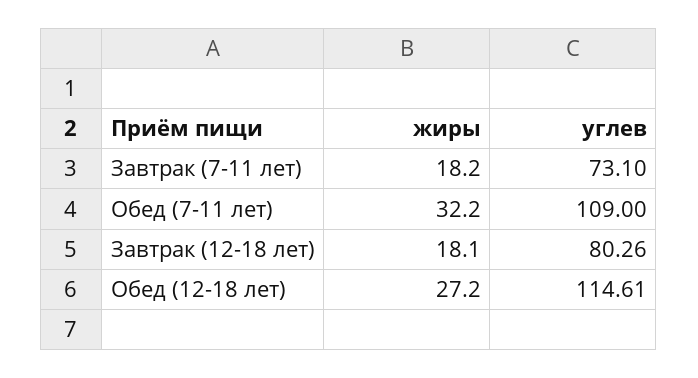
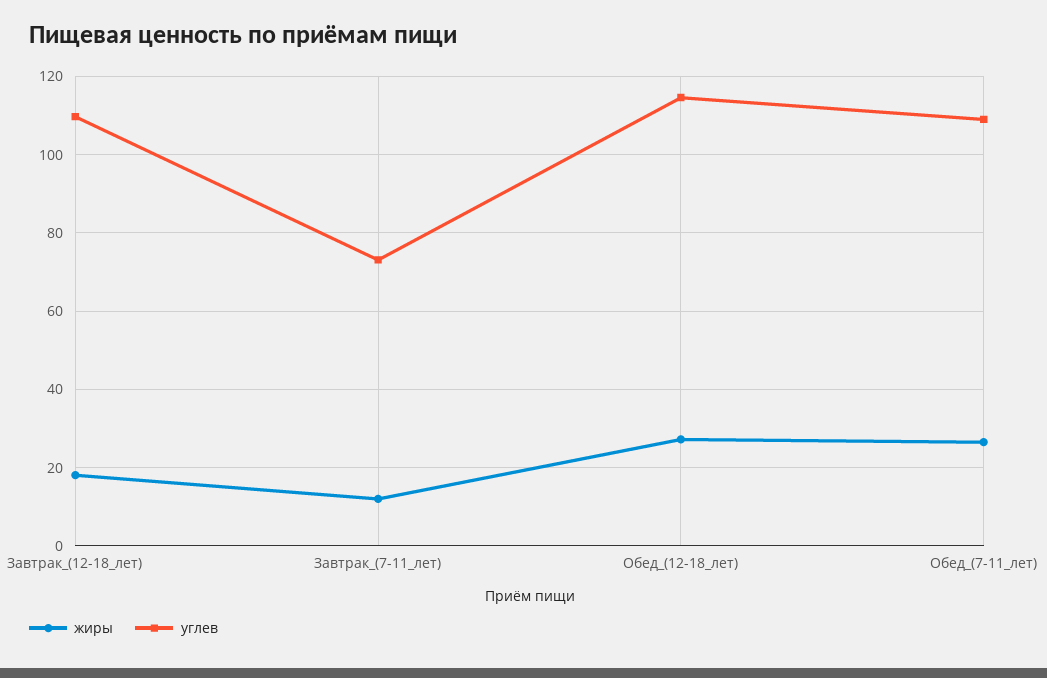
  {
    "жиры": {
-     "Завтрак (7-11 лет)": 18.2,
+     "Завтрак (7-11 лет)": 12,
-     "Обед (7-11 лет)": 32.2,
+     "Обед (7-11 лет)": 26,
      "Завтрак (12-18 лет)": 18.1,
      "Обед (12-18 лет)": 27.2
    },
    "углев": {
      "Завтрак (7-11 лет)": 73.1,
      "Обед (7-11 лет)": 109,
-     "Завтрак (12-18 лет)": 80.26,
+     "Завтрак (12-18 лет)": 110,
      "Обед (12-18 лет)": 114.61
    }
  }

